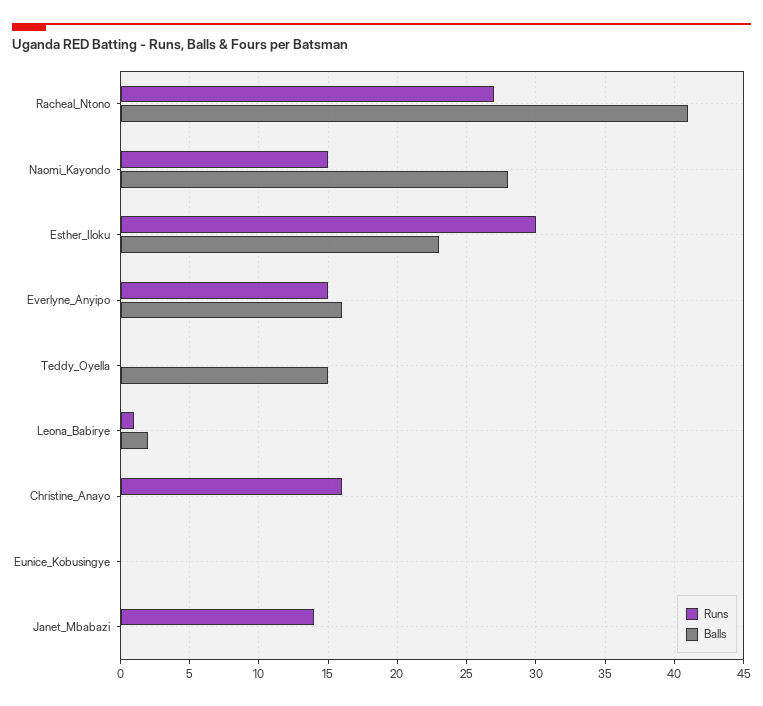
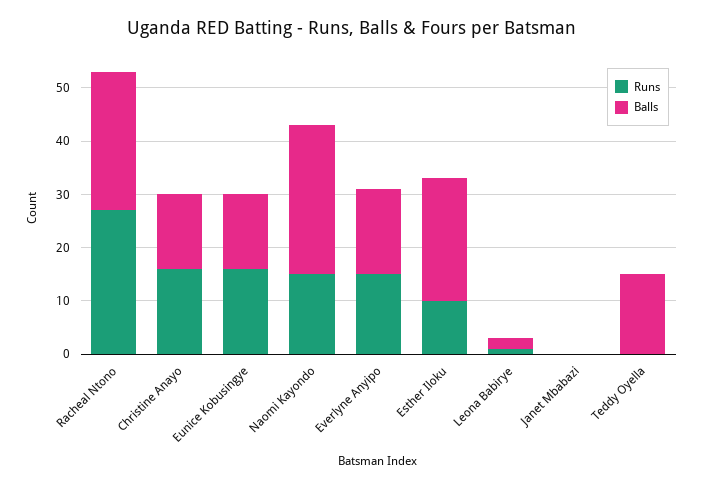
  {
    "Runs": {
      "Racheal_Ntono": 27,
      "Naomi_Kayondo": 15,
-     "Esther_Iloku": 30,
+     "Esther_Iloku": 10,
      "Everlyne_Anyipo": 15,
      "Teddy_Oyella": 0,
      "Leona_Babirye": 1,
      "Christine_Anayo": 16,
-     "Eunice_Kobusingye": 0,
+     "Eunice_Kobusingye": 15,
-     "Janet_Mbabazi": 14
+     "Janet_Mbabazi": 0
    },
    "Balls": {
-     "Racheal_Ntono": 41,
+     "Racheal_Ntono": 25,
      "Naomi_Kayondo": 28,
      "Esther_Iloku": 23,
      "Everlyne_Anyipo": 16,
      "Teddy_Oyella": 15,
      "Leona_Babirye": 2,
-     "Christine_Anayo": 0,
+     "Christine_Anayo": 15,
-     "Eunice_Kobusingye": 0,
+     "Eunice_Kobusingye": 15,
      "Janet_Mbabazi": 0
    }
  }

